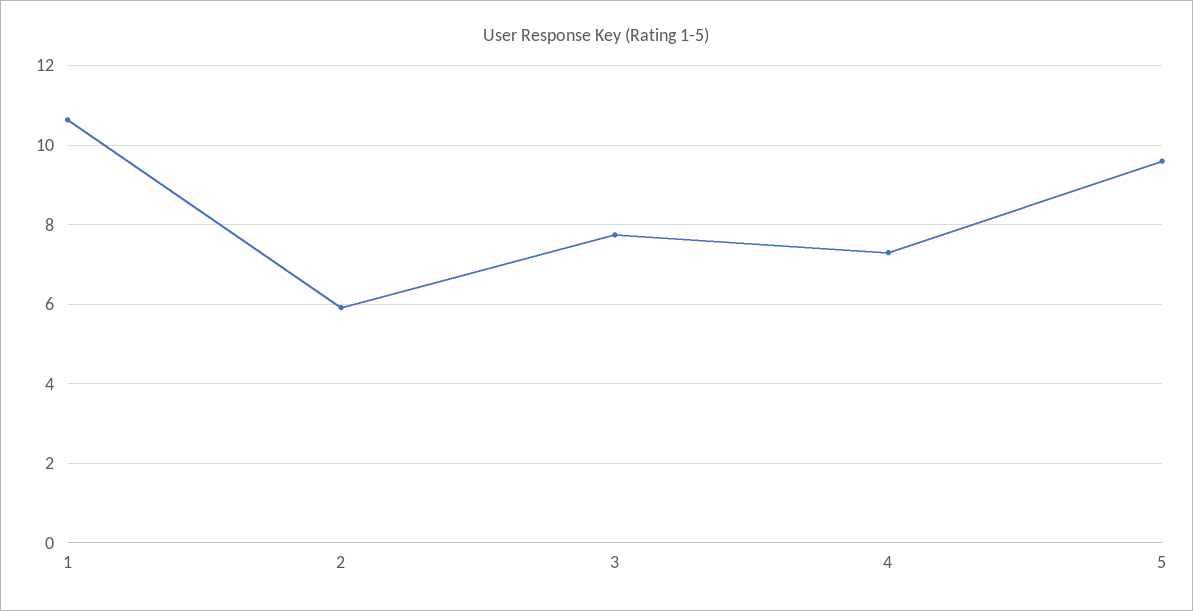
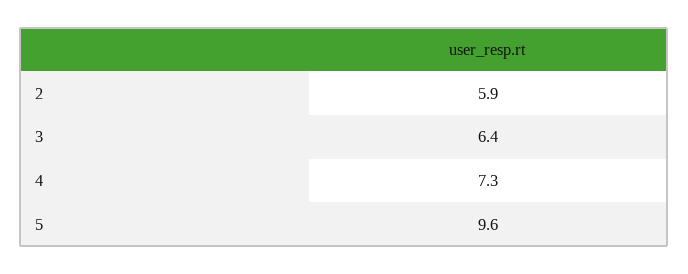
  {
-   "1": 10.6,
    "2": 5.9,
-   "3": 7.8,
+   "3": 6.4,
    "4": 7.3,
    "5": 9.6
  }

